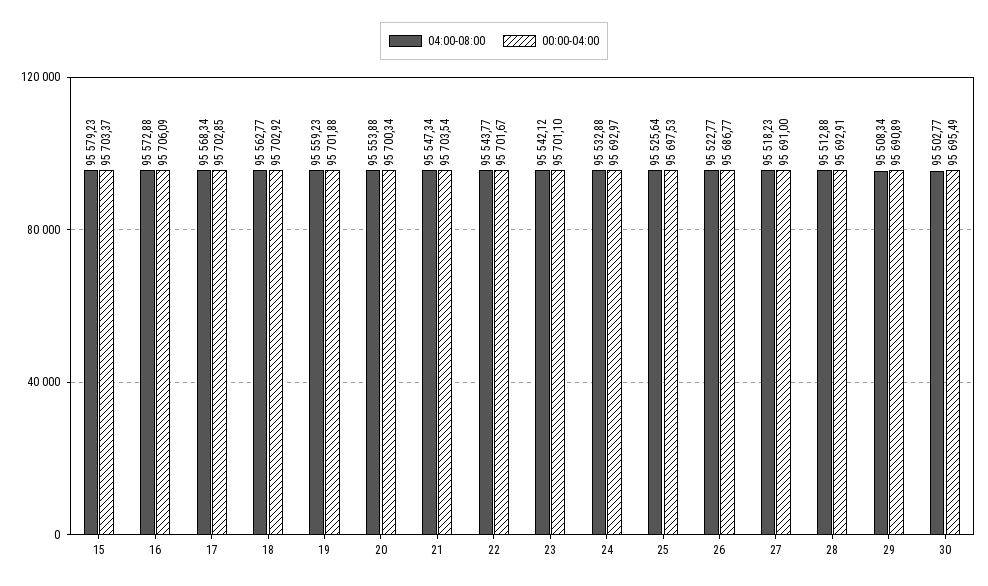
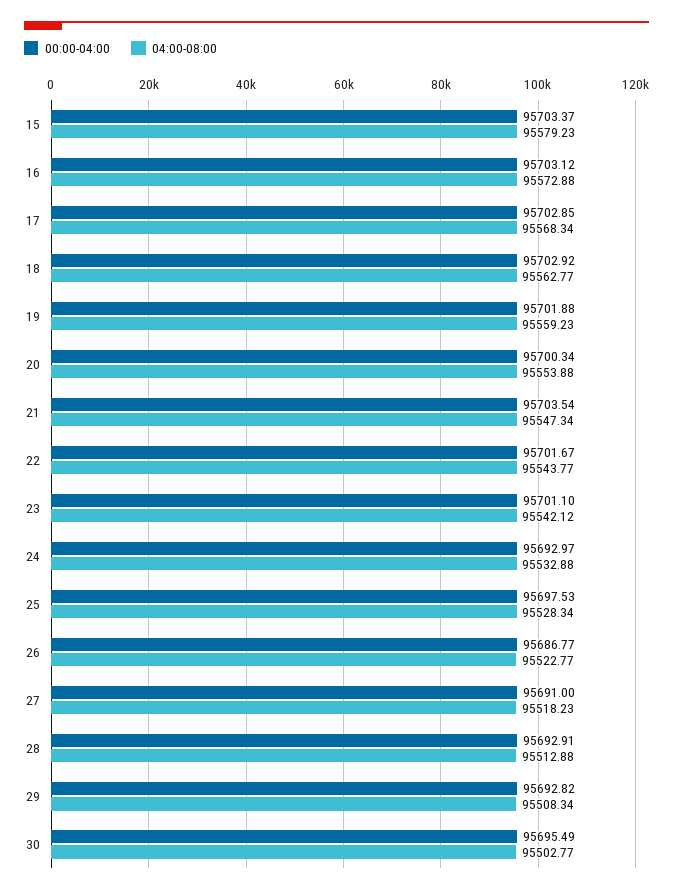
  {
    "04:00-08:00": {
      "15": 95579.23,
      "16": 95572.88,
      "17": 95568.34,
      "18": 95562.77,
      "19": 95559.23,
      "20": 95553.88,
      "21": 95547.34,
      "22": 95543.77,
      "23": 95542.12,
      "24": 95532.88,
-     "25": 95525.64,
+     "25": 95528.34,
      "26": 95522.77,
      "27": 95518.23,
      "28": 95512.88,
      "29": 95508.34,
      "30": 95502.77
    },
    "00:00-04:00": {
      "15": 95703.37,
-     "16": 95706.09,
+     "16": 95703.12,
      "17": 95702.85,
      "18": 95702.92,
      "19": 95701.88,
      "20": 95700.34,
      "21": 95703.54,
      "22": 95701.67,
      "23": 95701.1,
      "24": 95692.97,
      "25": 95697.53,
      "26": 95686.77,
      "27": 95691,
      "28": 95692.91,
-     "29": 95690.89,
+     "29": 95692.82,
      "30": 95695.49
    }
  }

